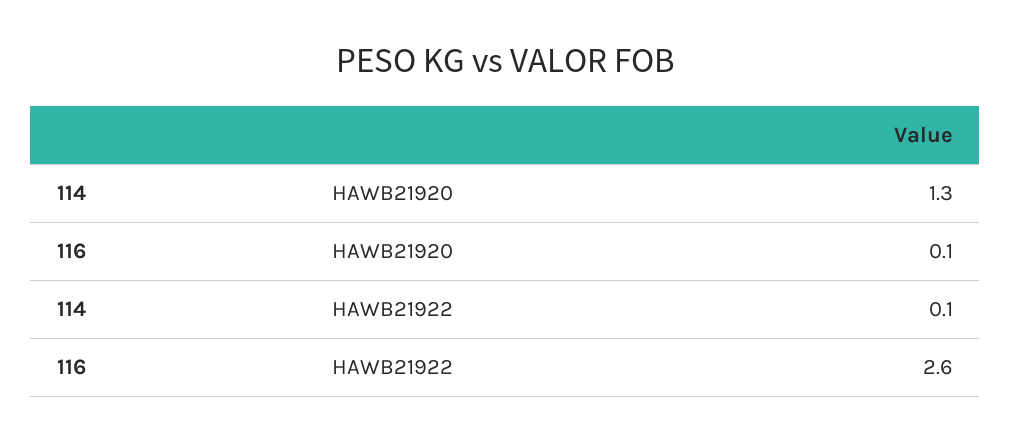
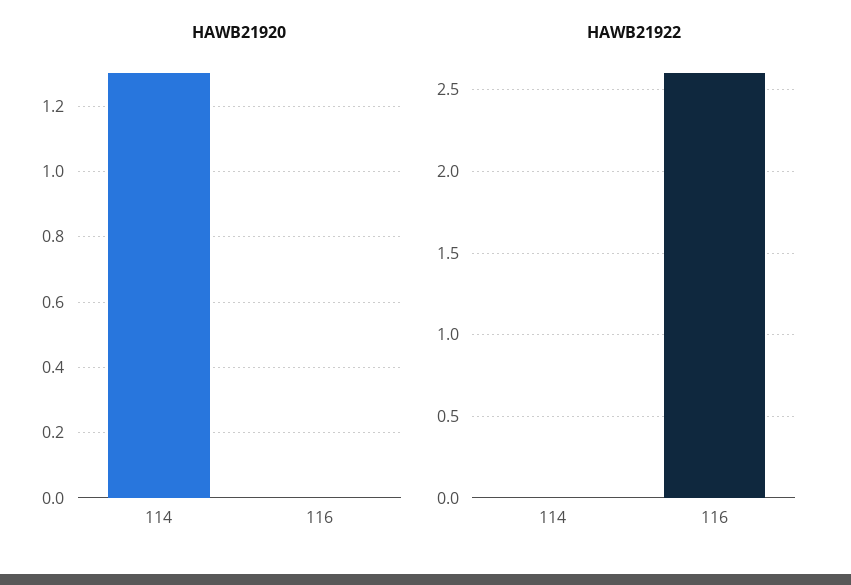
  {
    "HAWB21920": {
      "114": 1.3,
-     "116": 0.1
+     "116": 0
    },
    "HAWB21922": {
-     "114": 0.1,
+     "114": 0,
      "116": 2.6
    }
  }

